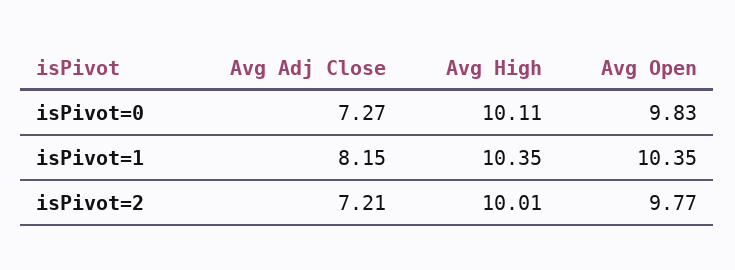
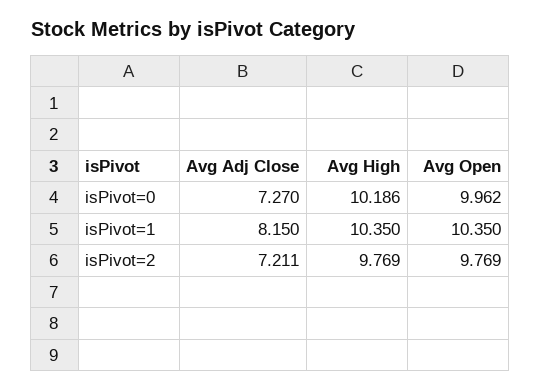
  {
    "Avg Adj Close": {
      "isPivot=0": 7.27,
      "isPivot=1": 8.15,
      "isPivot=2": 7.211
    },
    "Avg High": {
-     "isPivot=0": 10.11,
+     "isPivot=0": 10.186,
      "isPivot=1": 10.35,
-     "isPivot=2": 10.01
+     "isPivot=2": 9.769
    },
    "Avg Open": {
-     "isPivot=0": 9.83,
+     "isPivot=0": 9.962,
      "isPivot=1": 10.35,
      "isPivot=2": 9.769
    }
  }

